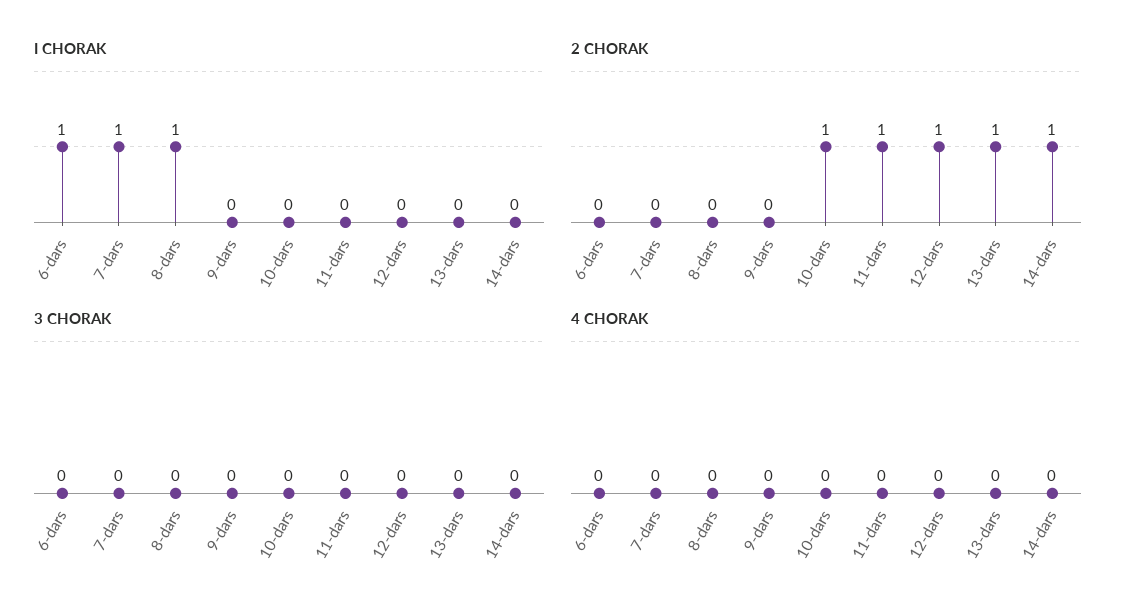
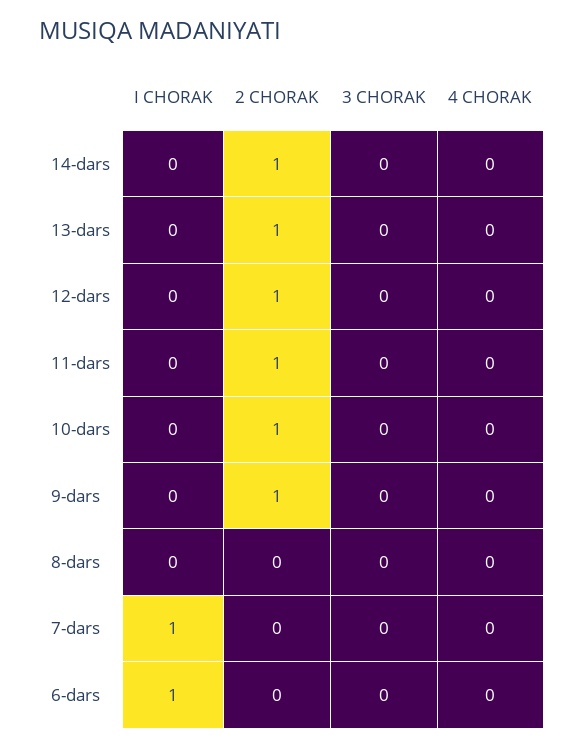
  {
    "I CHORAK": {
      "6-dars": 1,
      "7-dars": 1,
-     "8-dars": 1,
+     "8-dars": 0,
      "9-dars": 0,
      "10-dars": 0,
      "11-dars": 0,
      "12-dars": 0,
      "13-dars": 0,
      "14-dars": 0
    },
    "2 CHORAK": {
      "6-dars": 0,
      "7-dars": 0,
      "8-dars": 0,
-     "9-dars": 0,
+     "9-dars": 1,
      "10-dars": 1,
      "11-dars": 1,
      "12-dars": 1,
      "13-dars": 1,
      "14-dars": 1
    },
    "3 CHORAK": {
      "6-dars": 0,
      "7-dars": 0,
      "8-dars": 0,
      "9-dars": 0,
      "10-dars": 0,
      "11-dars": 0,
      "12-dars": 0,
      "13-dars": 0,
      "14-dars": 0
    },
    "4 CHORAK": {
      "6-dars": 0,
      "7-dars": 0,
      "8-dars": 0,
      "9-dars": 0,
      "10-dars": 0,
      "11-dars": 0,
      "12-dars": 0,
      "13-dars": 0,
      "14-dars": 0
    }
  }

